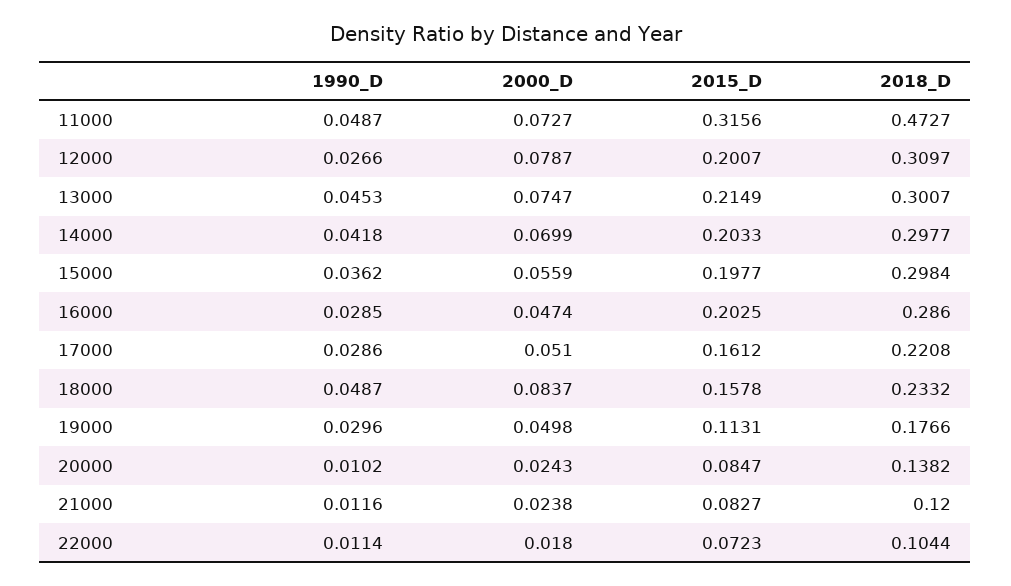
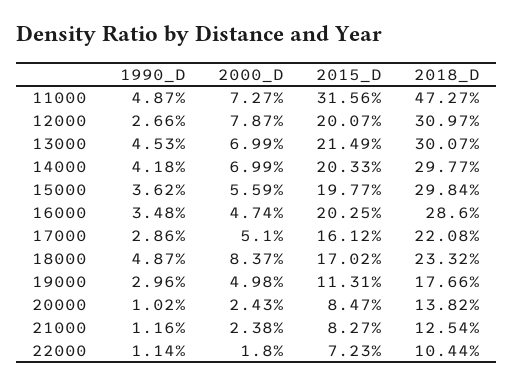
  {
    "1990_D": {
      "11000": 0.0487,
      "12000": 0.0266,
      "13000": 0.0453,
      "14000": 0.0418,
      "15000": 0.0362,
-     "16000": 0.0285,
+     "16000": 0.0348,
      "17000": 0.0286,
      "18000": 0.0487,
      "19000": 0.0296,
      "20000": 0.0102,
      "21000": 0.0116,
      "22000": 0.0114
    },
    "2000_D": {
      "11000": 0.0727,
      "12000": 0.0787,
-     "13000": 0.0747,
+     "13000": 0.0699,
      "14000": 0.0699,
      "15000": 0.0559,
      "16000": 0.0474,
      "17000": 0.051,
      "18000": 0.0837,
      "19000": 0.0498,
      "20000": 0.0243,
      "21000": 0.0238,
      "22000": 0.018
    },
    "2015_D": {
      "11000": 0.3156,
      "12000": 0.2007,
      "13000": 0.2149,
      "14000": 0.2033,
      "15000": 0.1977,
      "16000": 0.2025,
      "17000": 0.1612,
-     "18000": 0.1578,
+     "18000": 0.1702,
      "19000": 0.1131,
      "20000": 0.0847,
      "21000": 0.0827,
      "22000": 0.0723
    },
    "2018_D": {
      "11000": 0.4727,
      "12000": 0.3097,
      "13000": 0.3007,
      "14000": 0.2977,
      "15000": 0.2984,
      "16000": 0.286,
      "17000": 0.2208,
      "18000": 0.2332,
      "19000": 0.1766,
      "20000": 0.1382,
-     "21000": 0.12,
+     "21000": 0.1254,
      "22000": 0.1044
    }
  }

